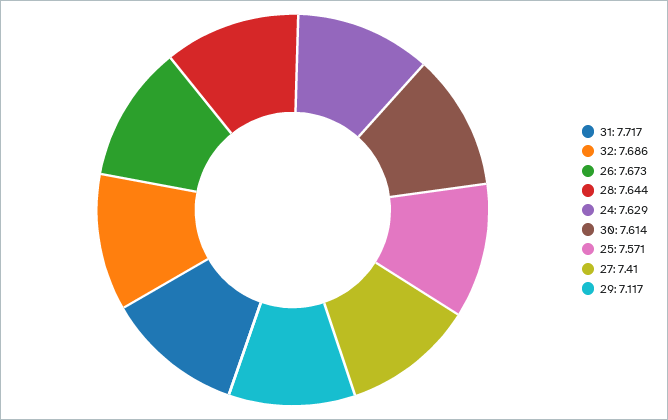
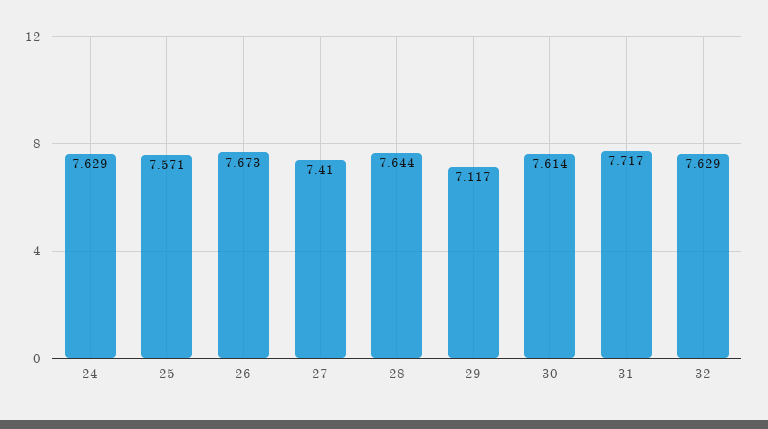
  {
    "31": 7.717,
-   "32": 7.686,
+   "32": 7.629,
    "26": 7.673,
    "28": 7.644,
    "24": 7.629,
    "30": 7.614,
    "25": 7.571,
    "27": 7.41,
    "29": 7.117
  }

